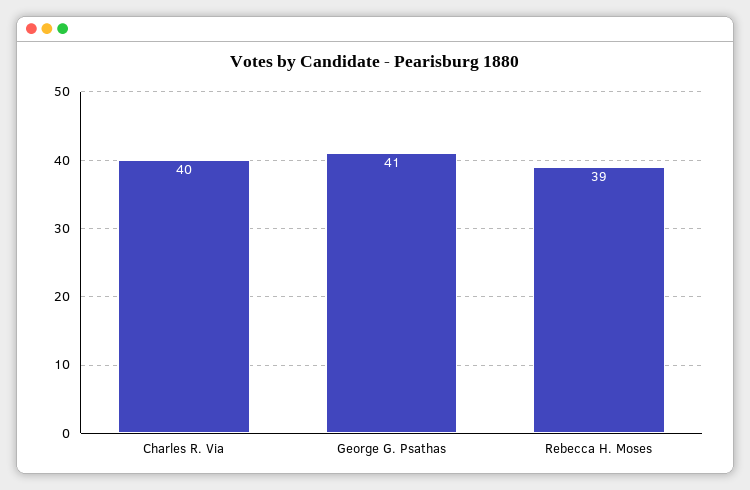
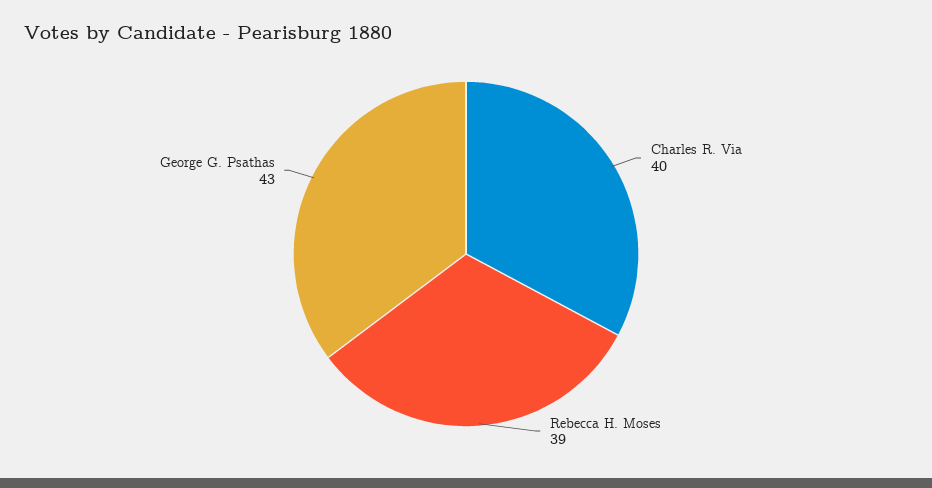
  {
    "Charles R. Via": 40,
-   "George G. Psathas": 41,
+   "George G. Psathas": 43,
    "Rebecca H. Moses": 39
  }

